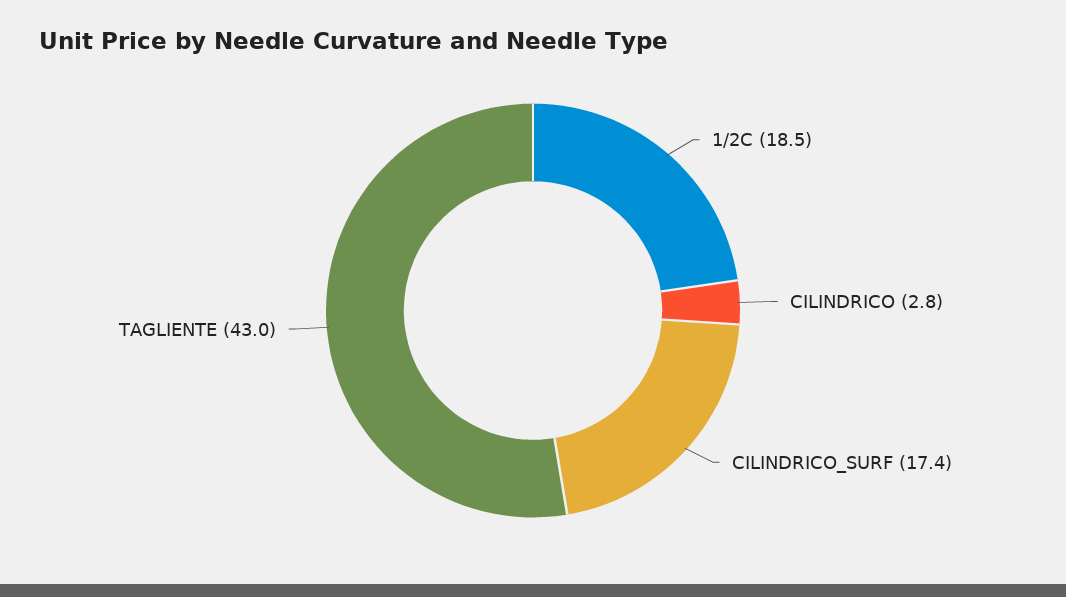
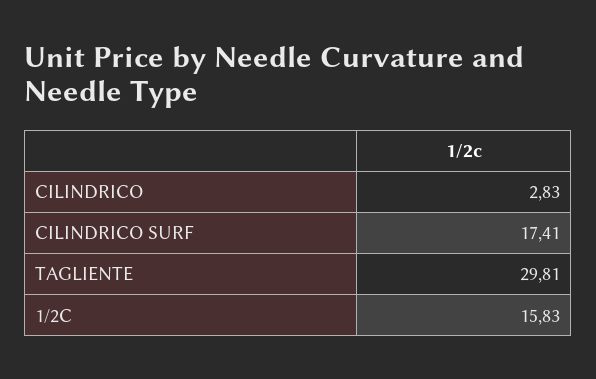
  {
-   "1/2C": 18.5,
+   "1/2C": 15.83,
    "CILINDRICO": 2.83,
    "CILINDRICO_SURF": 17.41,
-   "TAGLIENTE": 43
+   "TAGLIENTE": 29.81
  }

